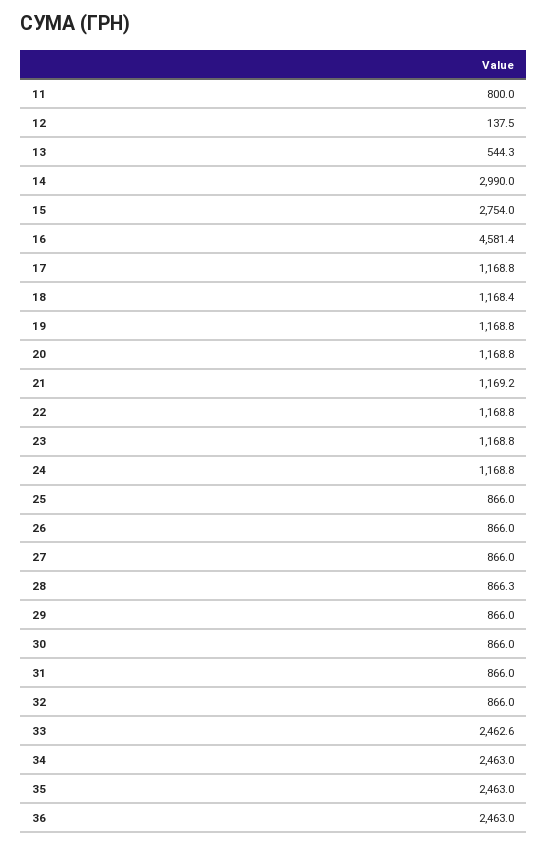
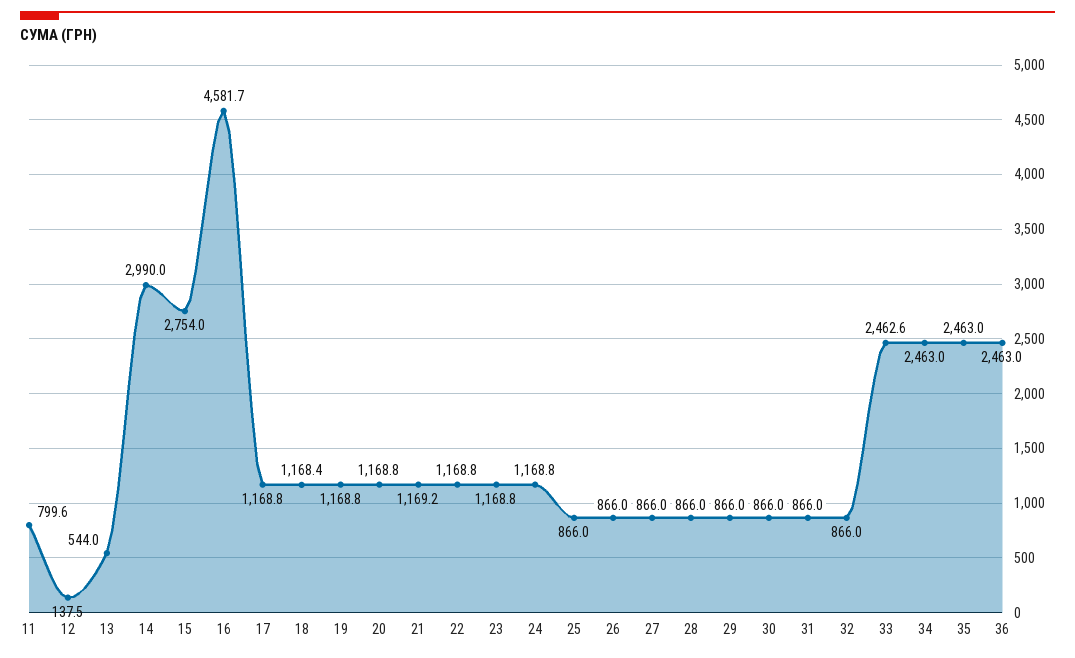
  {
-   "11": 800,
+   "11": 799.6,
    "12": 137.5,
-   "13": 544.3,
+   "13": 544,
    "14": 2990,
    "15": 2754,
-   "16": 4581.4,
+   "16": 4581.7,
    "17": 1168.8,
    "18": 1168.4,
    "19": 1168.8,
    "20": 1168.8,
    "21": 1169.2,
    "22": 1168.8,
    "23": 1168.8,
    "24": 1168.8,
    "25": 866,
    "26": 866,
    "27": 866,
-   "28": 866.3,
+   "28": 866,
    "29": 866,
    "30": 866,
    "31": 866,
    "32": 866,
    "33": 2462.6,
    "34": 2463,
    "35": 2463,
    "36": 2463
  }

